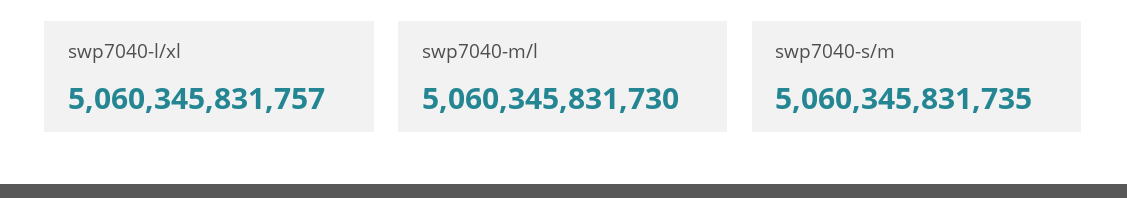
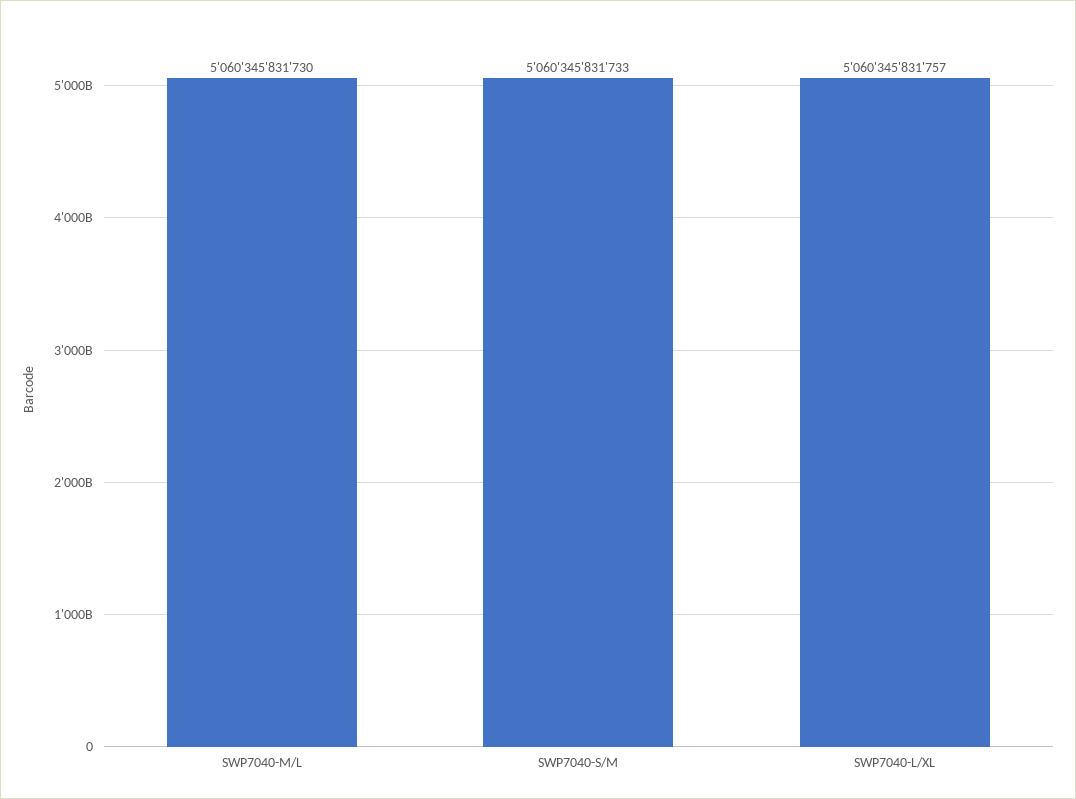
  {
    "swp7040-l/xl": 5060345831757,
    "swp7040-m/l": 5060345831730,
-   "swp7040-s/m": 5060345831735
+   "swp7040-s/m": 5060345831733
  }

